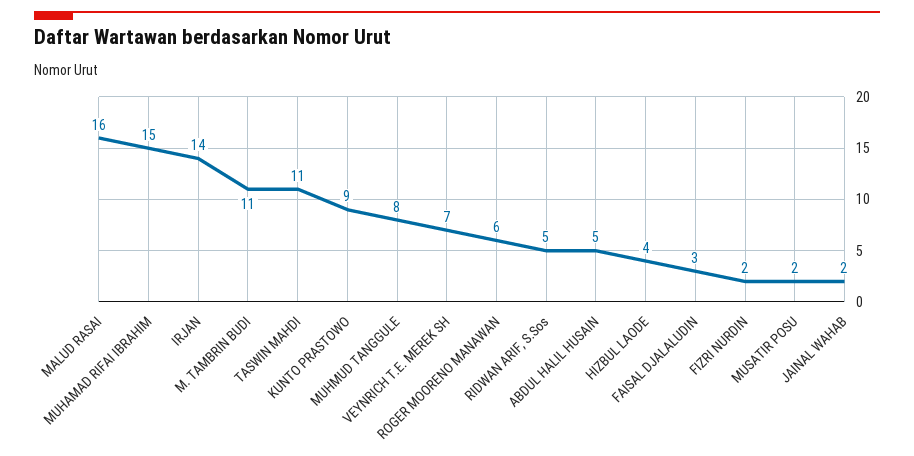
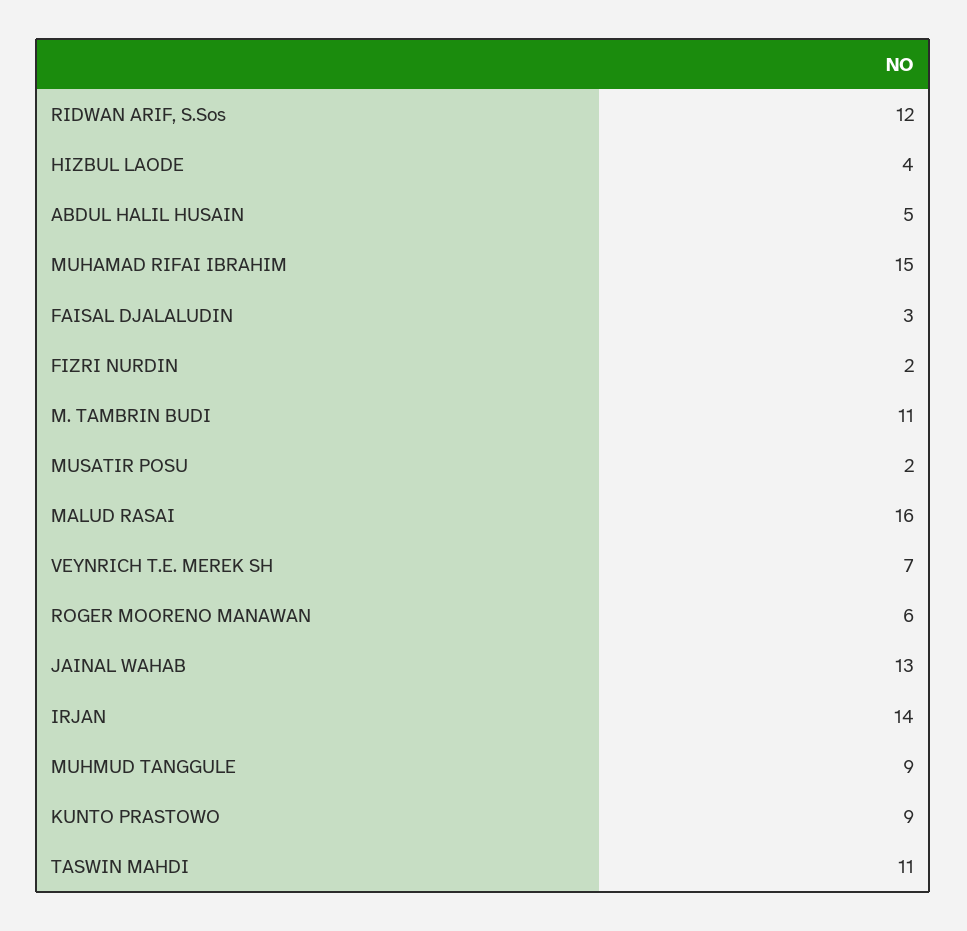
  {
    "MALUD RASAI": 16,
    "MUHAMAD RIFAI IBRAHIM": 15,
    "IRJAN": 14,
    "M. TAMBRIN BUDI": 11,
    "TASWIN MAHDI": 11,
    "KUNTO PRASTOWO": 9,
-   "MUHMUD TANGGULE": 8,
+   "MUHMUD TANGGULE": 9,
    "VEYNRICH T.E. MEREK SH": 7,
    "ROGER MOORENO MANAWAN": 6,
-   "RIDWAN ARIF, S.Sos": 5,
+   "RIDWAN ARIF, S.Sos": 12,
    "ABDUL HALIL HUSAIN": 5,
    "HIZBUL LAODE": 4,
    "FAISAL DJALALUDIN": 3,
    "FIZRI NURDIN": 2,
    "MUSATIR POSU": 2,
-   "JAINAL WAHAB": 2
+   "JAINAL WAHAB": 13
  }

